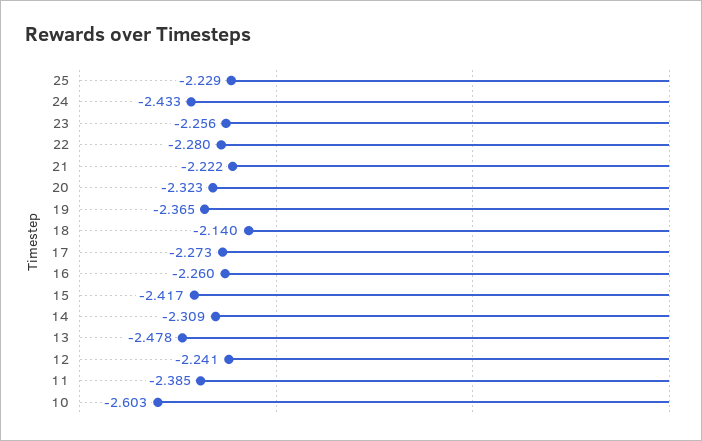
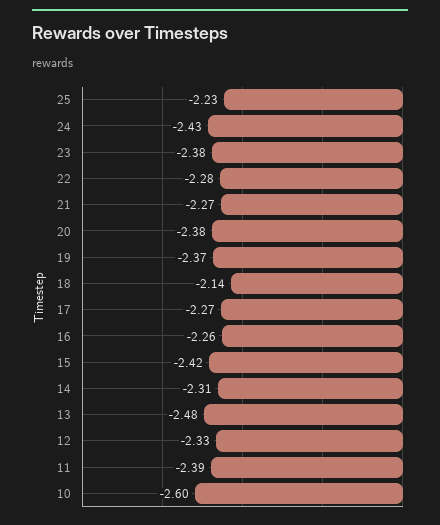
  {
    "25": -2.229,
    "24": -2.433,
-   "23": -2.256,
+   "23": -2.38,
    "22": -2.28,
-   "21": -2.222,
+   "21": -2.27,
-   "20": -2.323,
+   "20": -2.38,
    "19": -2.365,
    "18": -2.14,
    "17": -2.273,
    "16": -2.26,
    "15": -2.417,
    "14": -2.309,
    "13": -2.478,
-   "12": -2.241,
+   "12": -2.33,
    "11": -2.385,
    "10": -2.603
  }

